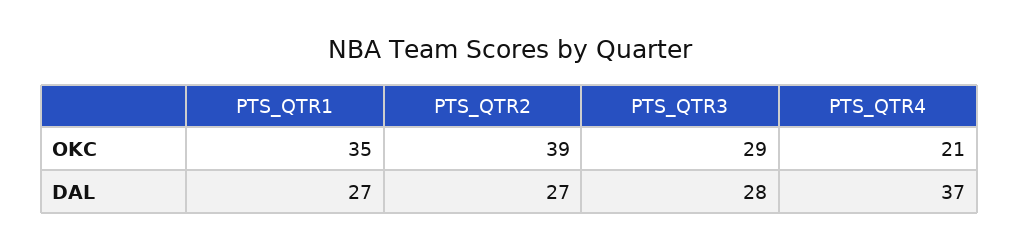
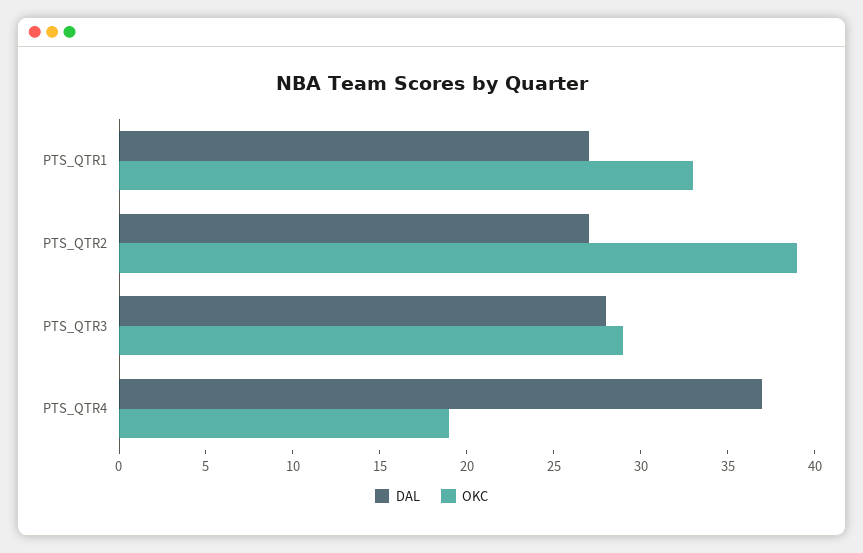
  {
    "OKC": {
-     "PTS_QTR1": 35,
+     "PTS_QTR1": 33,
      "PTS_QTR2": 39,
      "PTS_QTR3": 29,
-     "PTS_QTR4": 21
+     "PTS_QTR4": 19
    },
    "DAL": {
      "PTS_QTR1": 27,
      "PTS_QTR2": 27,
      "PTS_QTR3": 28,
      "PTS_QTR4": 37
    }
  }

